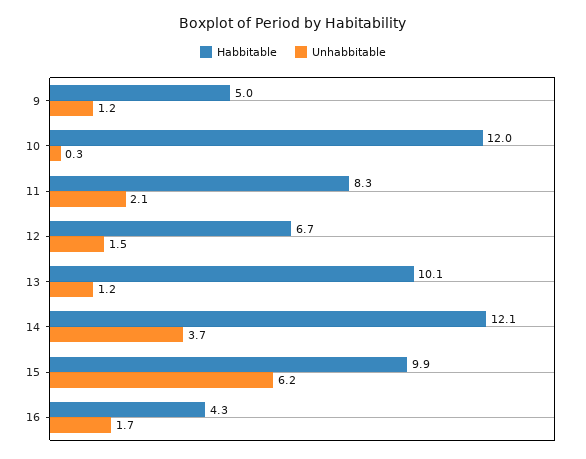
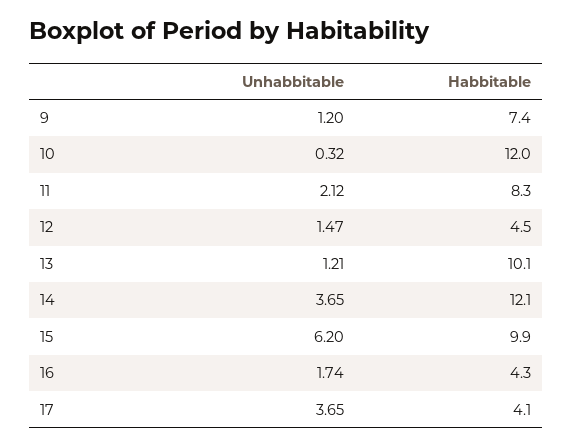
  {
    "Habbitable": {
-     "9": 5,
+     "9": 7.4,
      "10": 12,
      "11": 8.3,
-     "12": 6.7,
+     "12": 4.5,
      "13": 10.1,
      "14": 12.1,
      "15": 9.9,
-     "16": 4.3
+     "16": 4.3,
+     "17": 4.1
    },
    "Unhabbitable": {
      "9": 1.2,
      "10": 0.32,
      "11": 2.12,
      "12": 1.47,
      "13": 1.21,
      "14": 3.65,
      "15": 6.2,
-     "16": 1.74
+     "16": 1.74,
+     "17": 3.65
    }
  }

